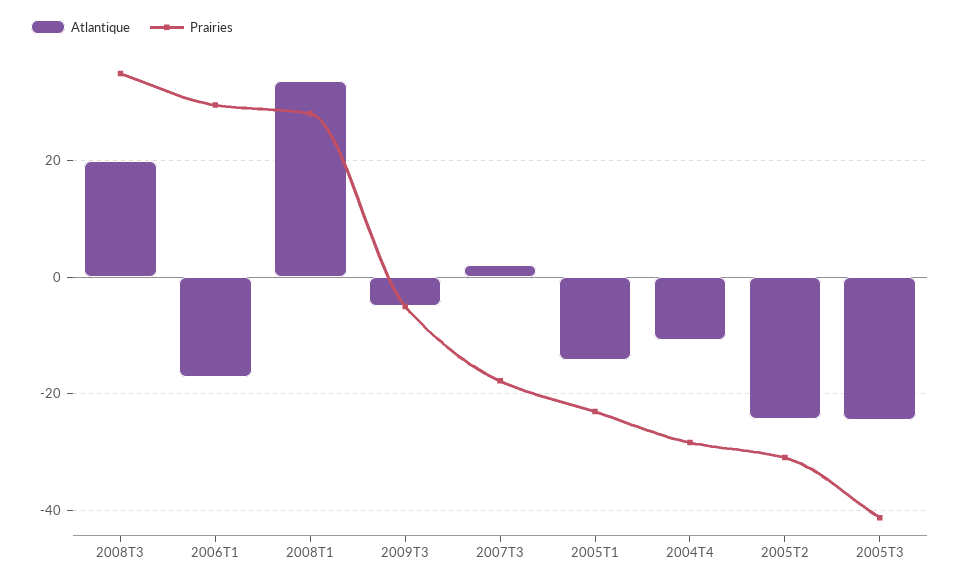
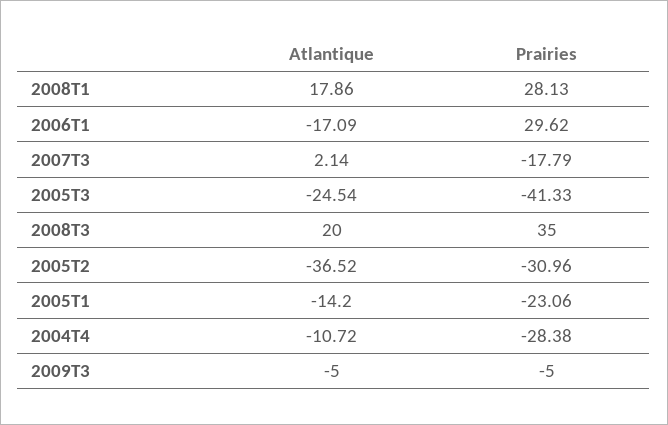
  {
    "Atlantique": {
      "2008T3": 20,
      "2006T1": -17.09,
-     "2008T1": 34,
+     "2008T1": 17.86,
      "2009T3": -5,
      "2007T3": 2.14,
      "2005T1": -14.2,
      "2004T4": -10.72,
-     "2005T2": -24,
+     "2005T2": -36.52,
      "2005T3": -24.54
    },
    "Prairies": {
      "2008T3": 35,
      "2006T1": 29.62,
      "2008T1": 28.13,
      "2009T3": -5,
      "2007T3": -17.79,
      "2005T1": -23.06,
      "2004T4": -28.38,
      "2005T2": -30.96,
      "2005T3": -41.33
    }
  }

